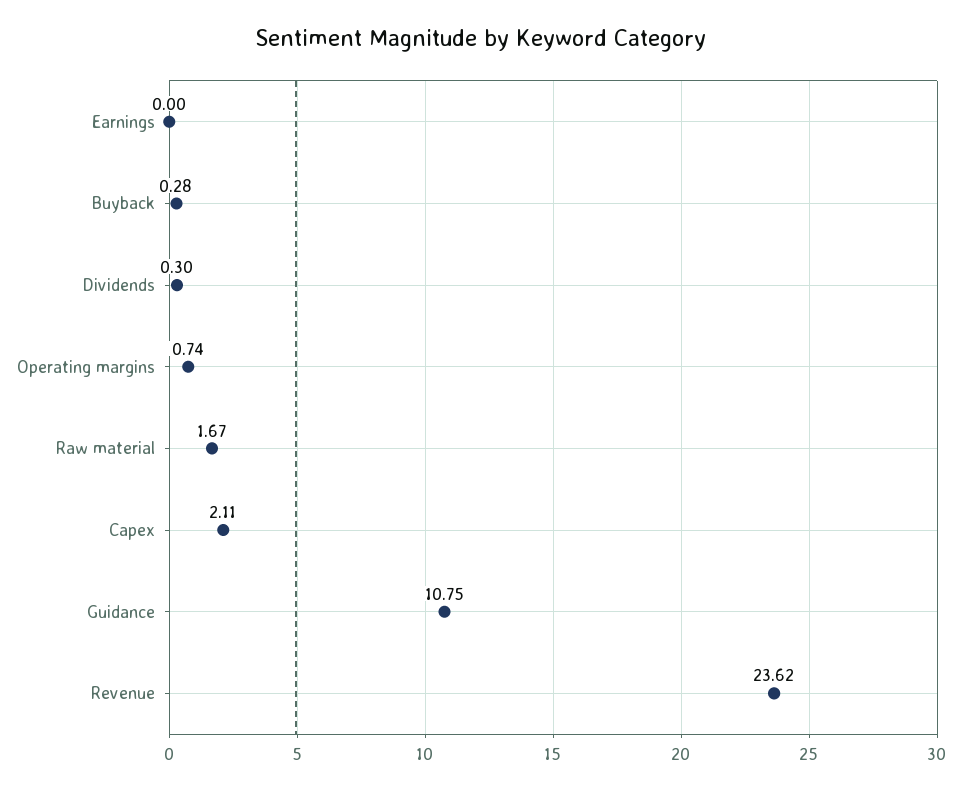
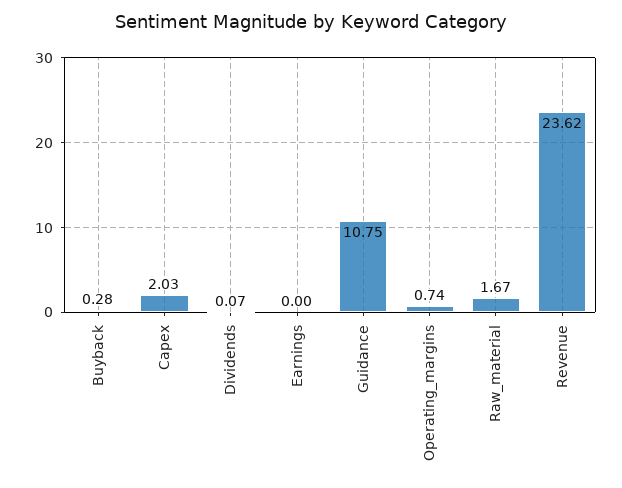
  {
    "Earnings": 0,
    "Buyback": 0.28,
-   "Dividends": 0.3,
+   "Dividends": 0.07,
    "Operating margins": 0.74,
    "Raw material": 1.67,
-   "Capex": 2.11,
+   "Capex": 2.03,
    "Guidance": 10.75,
    "Revenue": 23.62
  }

